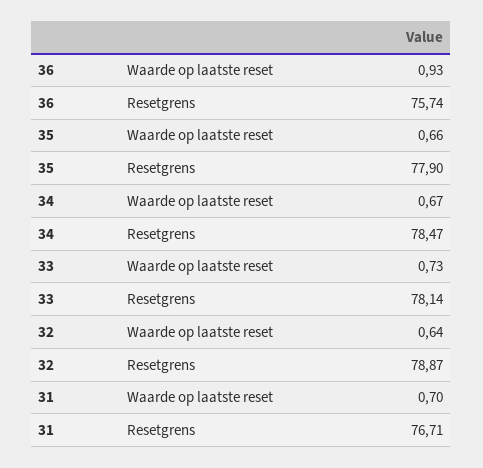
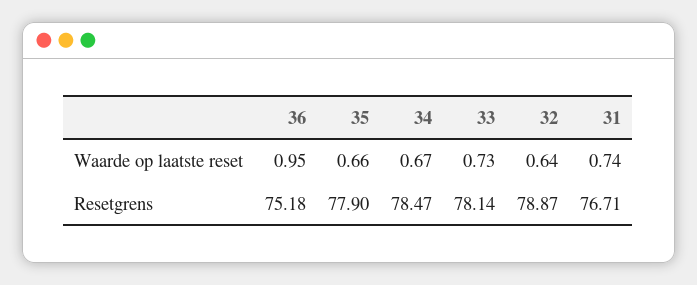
  {
    "36": {
-     "Waarde op laatste reset": 0.93,
+     "Waarde op laatste reset": 0.95,
-     "Resetgrens": 75.74
+     "Resetgrens": 75.18
    },
    "35": {
      "Waarde op laatste reset": 0.66,
      "Resetgrens": 77.9
    },
    "34": {
      "Waarde op laatste reset": 0.67,
      "Resetgrens": 78.47
    },
    "33": {
      "Waarde op laatste reset": 0.73,
      "Resetgrens": 78.14
    },
    "32": {
      "Waarde op laatste reset": 0.64,
      "Resetgrens": 78.87
    },
    "31": {
-     "Waarde op laatste reset": 0.7,
+     "Waarde op laatste reset": 0.74,
      "Resetgrens": 76.71
    }
  }

